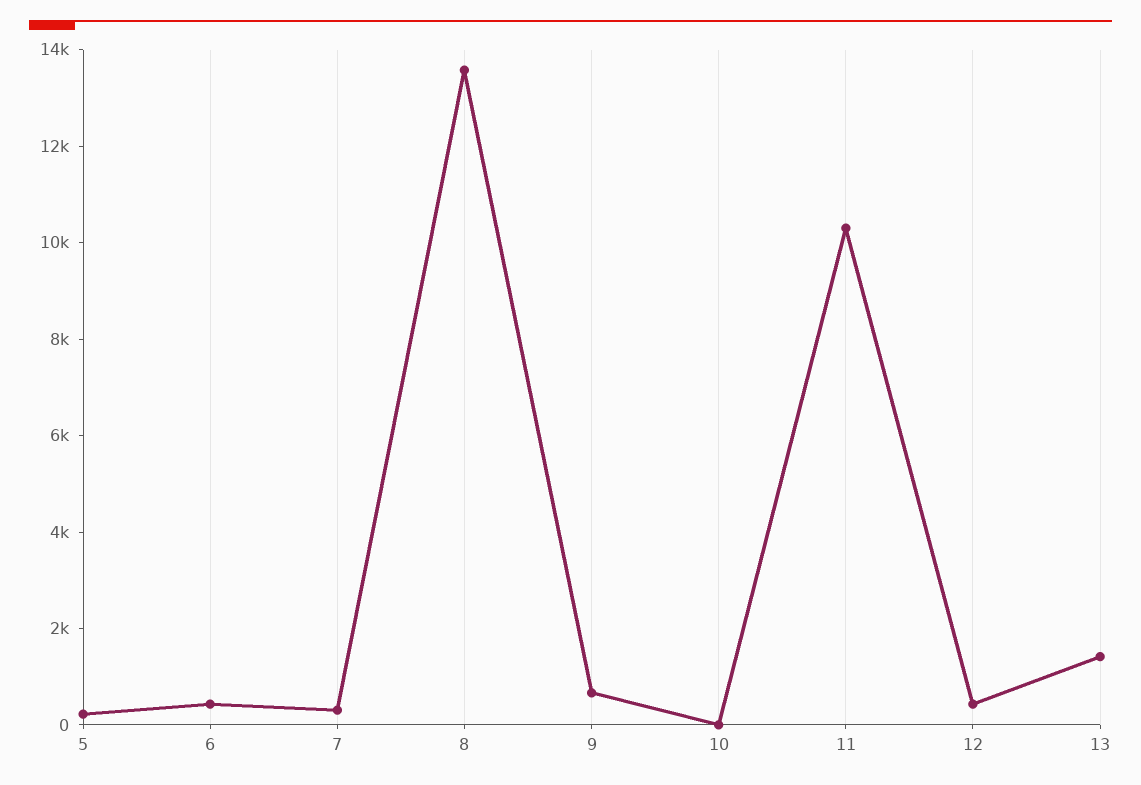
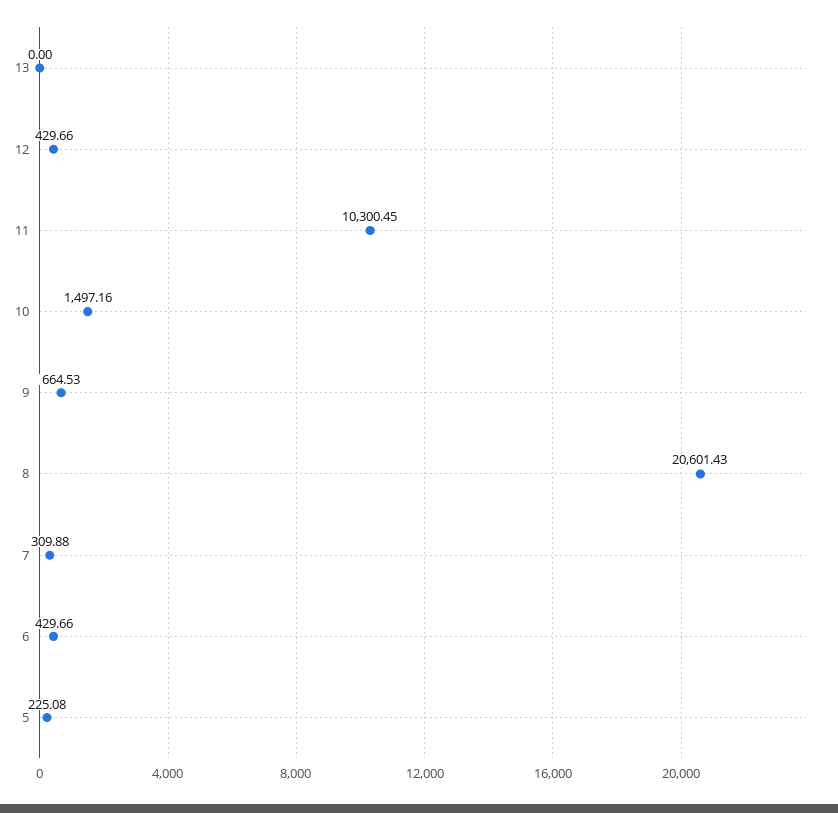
  {
    "5": 225.08,
    "6": 429.66,
    "7": 309.88,
-   "8": 13500,
+   "8": 20601.43,
    "9": 664.53,
-   "10": 0,
+   "10": 1497.16,
    "11": 10300.45,
    "12": 429.66,
-   "13": 1500
+   "13": 0
  }

